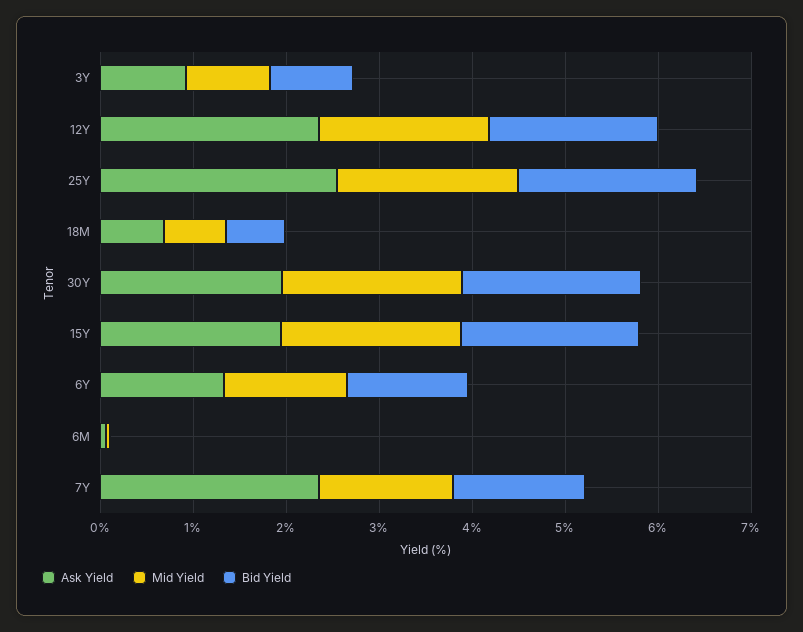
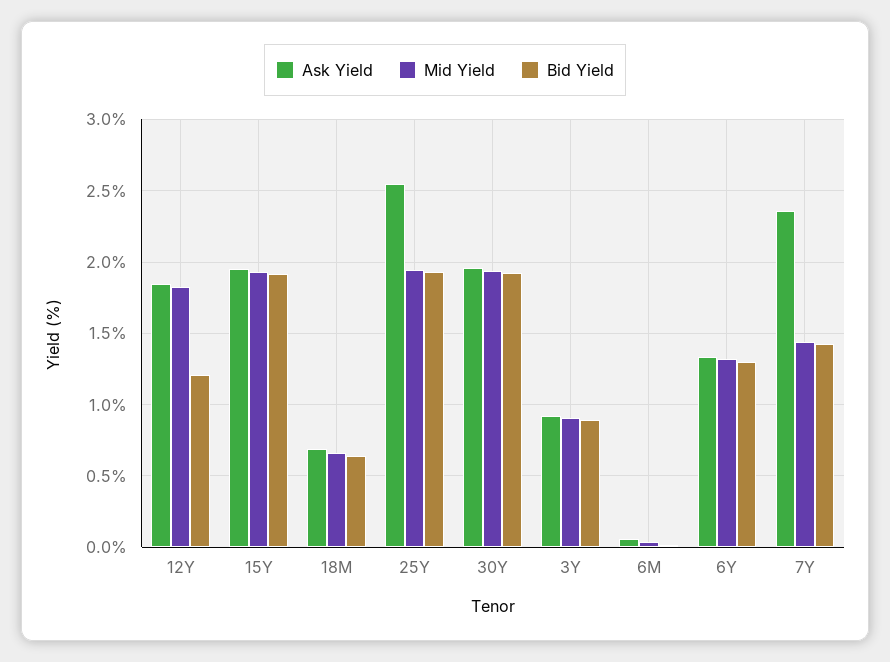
  {
    "Ask Yield": {
      "3Y": 0.9,
-     "12Y": 2.4,
+     "12Y": 1.85,
      "25Y": 2.55,
      "18M": 0.7,
      "30Y": 1.95,
      "15Y": 1.95,
      "6Y": 1.35,
      "6M": 0.05,
      "7Y": 2.35
    },
    "Mid Yield": {
      "3Y": 0.9,
      "12Y": 1.85,
      "25Y": 1.95,
      "18M": 0.65,
      "30Y": 1.95,
      "15Y": 1.95,
      "6Y": 1.3,
      "6M": 0.05,
      "7Y": 1.45
    },
    "Bid Yield": {
      "3Y": 0.9,
-     "12Y": 1.8,
+     "12Y": 1.2,
      "25Y": 1.95,
      "18M": 0.65,
      "30Y": 1.9,
      "15Y": 1.9,
      "6Y": 1.3,
      "6M": 0,
      "7Y": 1.4
    }
  }

